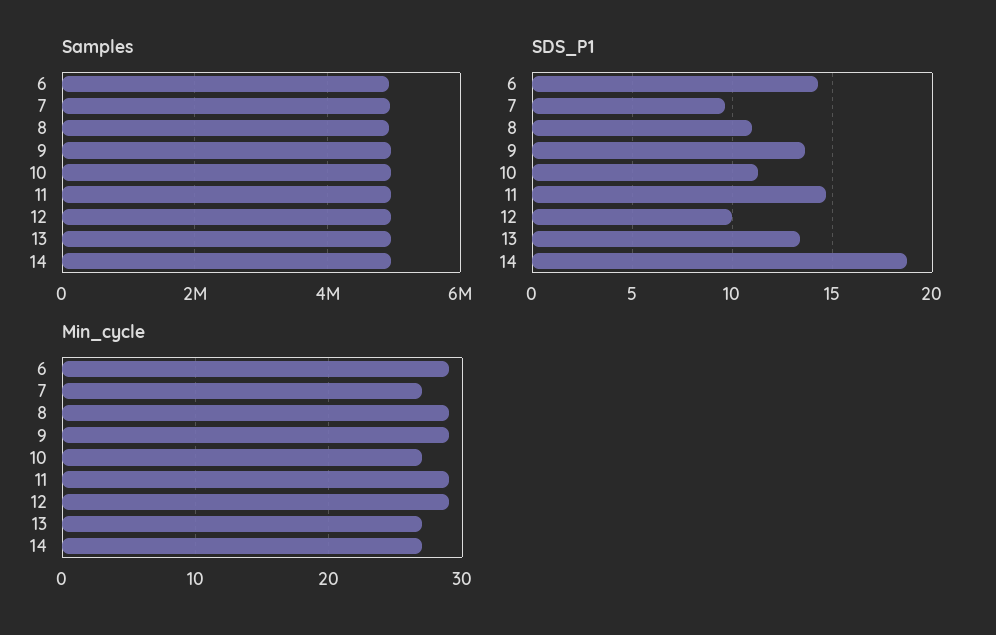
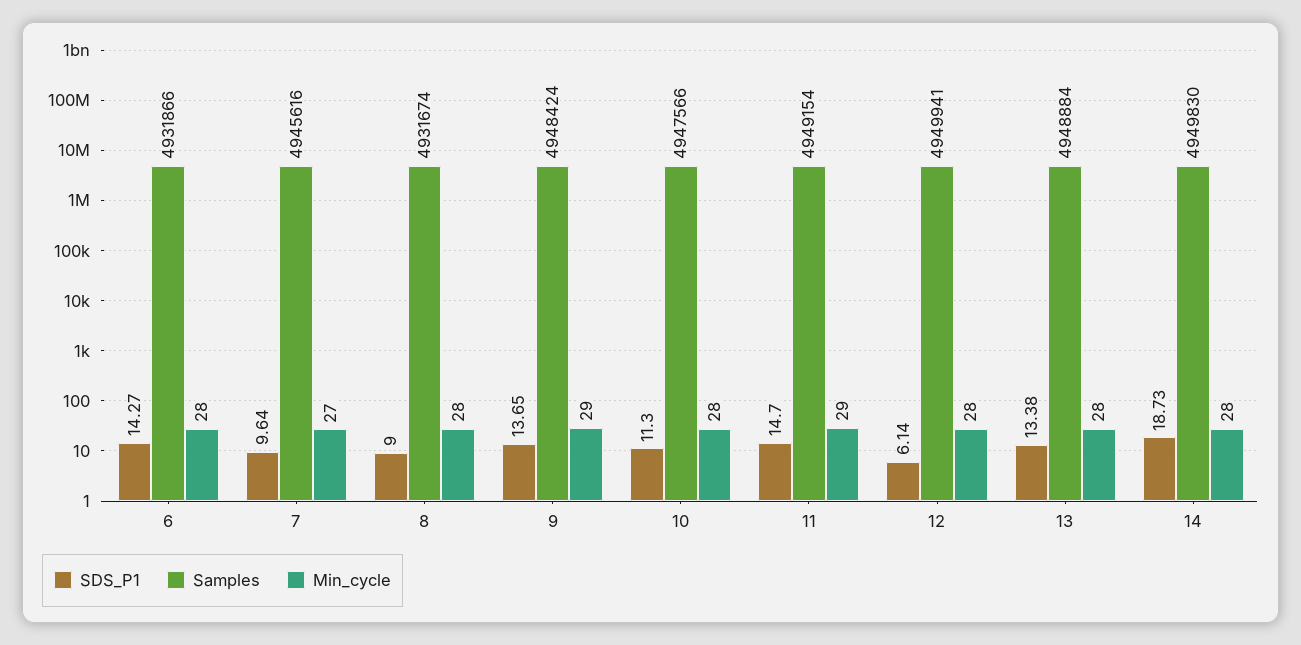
  {
    "Samples": {
      "6": 4931866,
      "7": 4945616,
      "8": 4931674,
      "9": 4948424,
      "10": 4947566,
      "11": 4949154,
      "12": 4949941,
      "13": 4948884,
      "14": 4949830
    },
    "SDS_P1": {
      "6": 14.27,
      "7": 9.64,
-     "8": 11,
+     "8": 9,
      "9": 13.65,
      "10": 11.3,
      "11": 14.7,
-     "12": 10,
+     "12": 6.14,
      "13": 13.38,
      "14": 18.73
    },
    "Min_cycle": {
-     "6": 29,
+     "6": 28,
      "7": 27,
-     "8": 29,
+     "8": 28,
      "9": 29,
-     "10": 27,
+     "10": 28,
      "11": 29,
-     "12": 29,
+     "12": 28,
-     "13": 27,
+     "13": 28,
-     "14": 27
+     "14": 28
    }
  }

